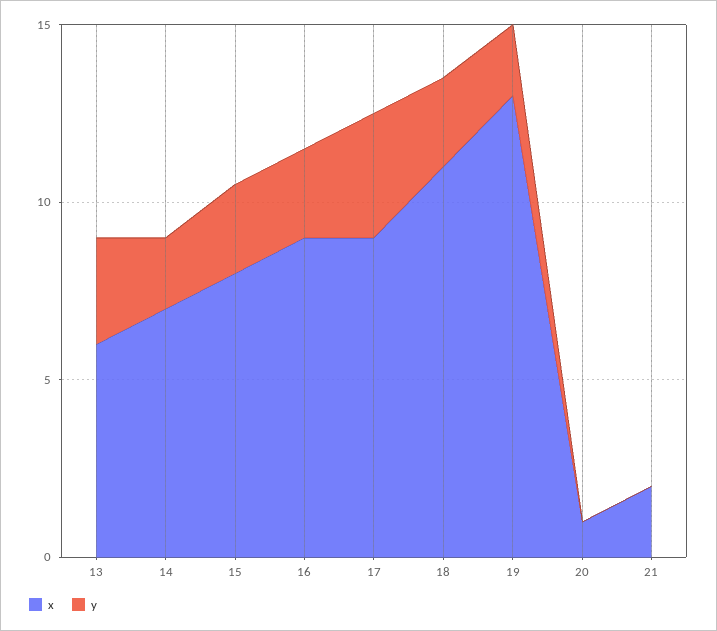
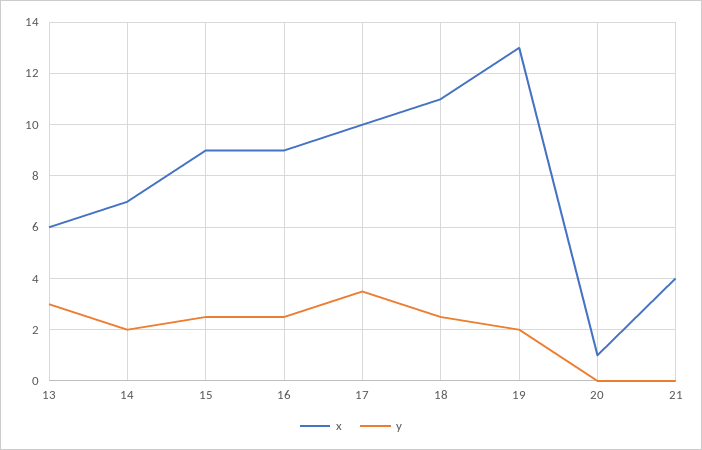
  {
    "x": {
      "13": 6,
      "14": 7,
-     "15": 8,
+     "15": 9,
      "16": 9,
-     "17": 9,
+     "17": 10,
      "18": 11,
      "19": 13,
      "20": 1,
-     "21": 2
+     "21": 4
    },
    "y": {
      "13": 3,
      "14": 2,
      "15": 2.5,
      "16": 2.5,
      "17": 3.5,
      "18": 2.5,
      "19": 2,
      "20": 0,
      "21": 0
    }
  }

